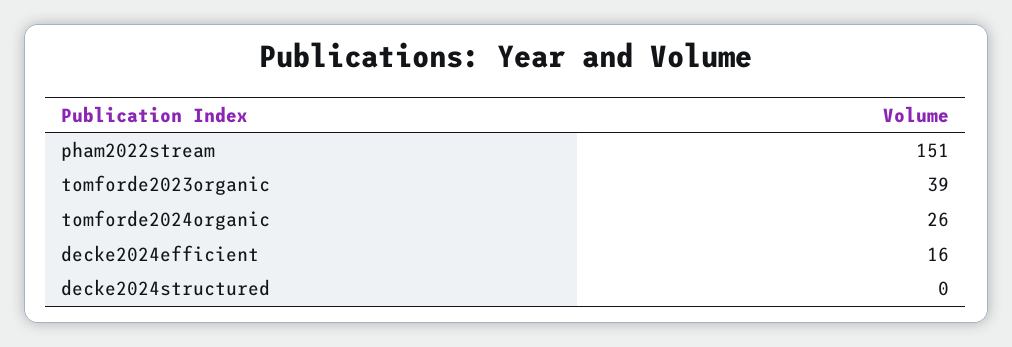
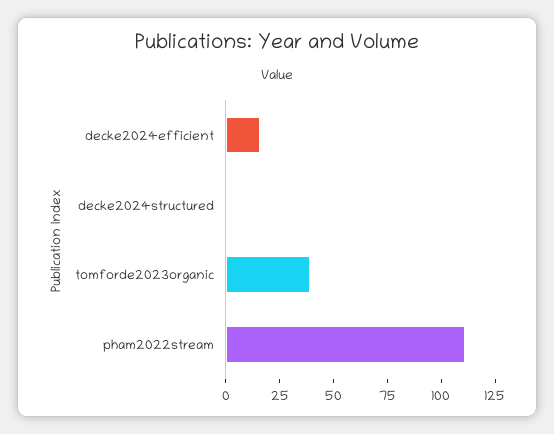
  {
-   "pham2022stream": 151,
+   "pham2022stream": 110,
    "tomforde2023organic": 39,
-   "tomforde2024organic": 26,
    "decke2024efficient": 16,
    "decke2024structured": 0
  }

